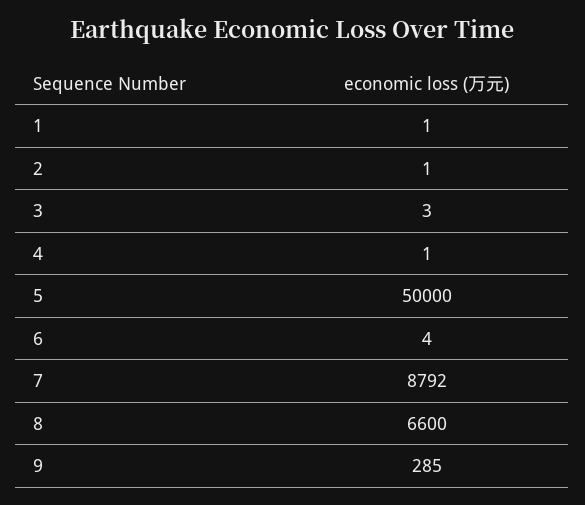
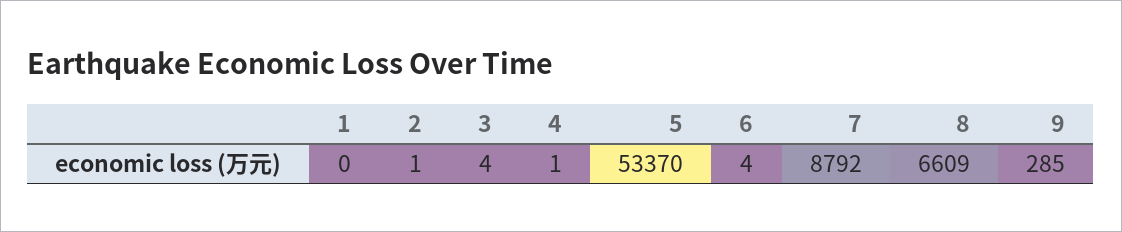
  {
-   "1": 1,
+   "1": 0,
    "2": 1,
-   "3": 3,
+   "3": 4,
    "4": 1,
-   "5": 50000,
+   "5": 53370,
    "6": 4,
    "7": 8792,
-   "8": 6600,
+   "8": 6609,
    "9": 285
  }

